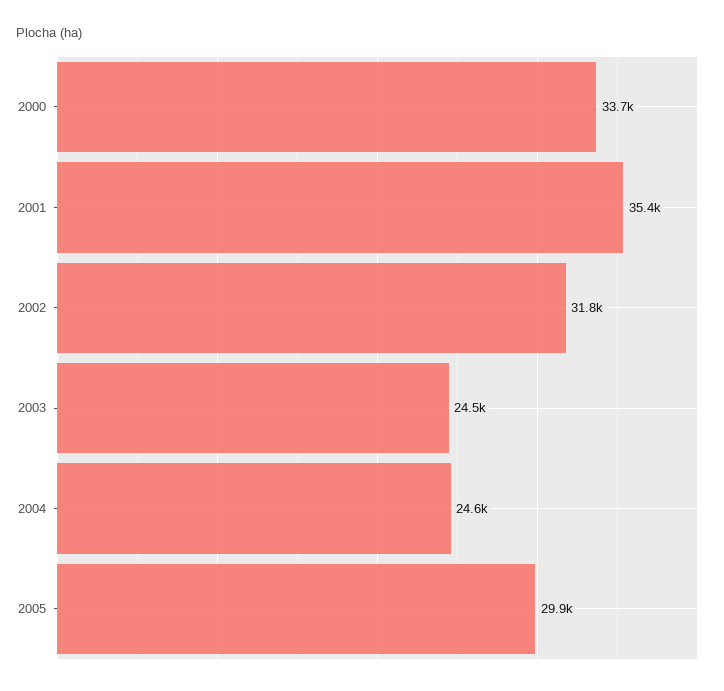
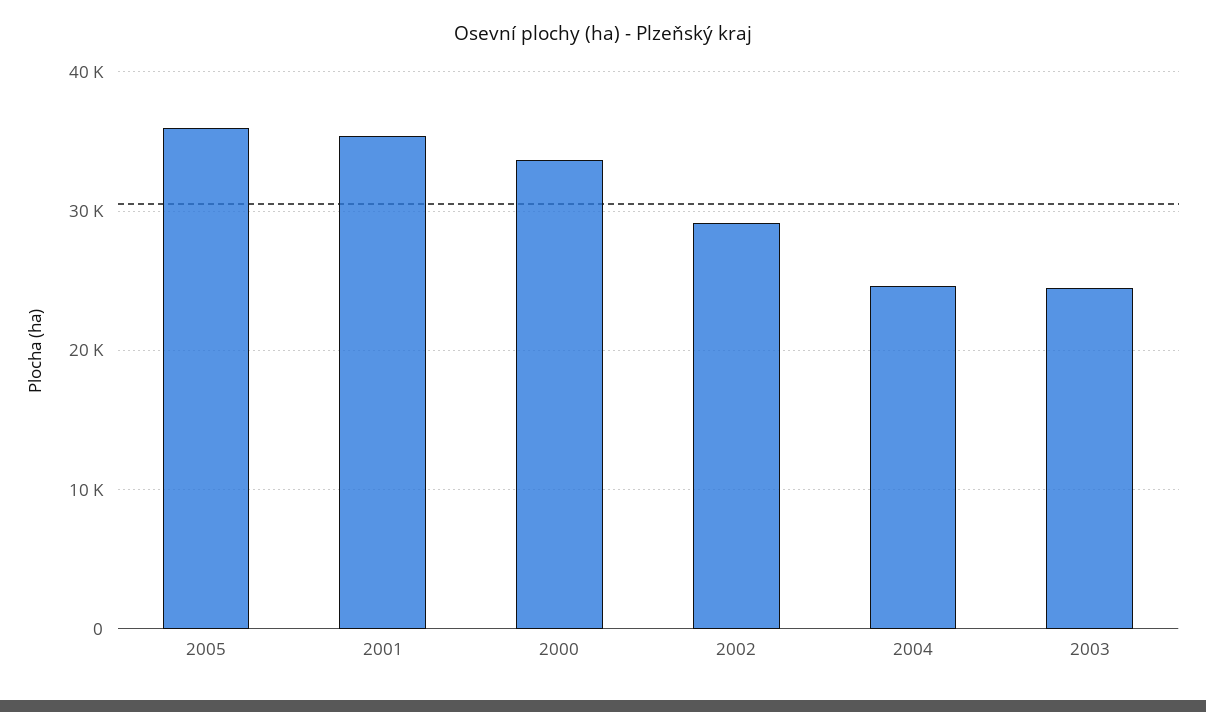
  {
    "2000": 33700,
    "2001": 35400,
-   "2002": 31800,
+   "2002": 29000,
    "2003": 24500,
    "2004": 24600,
-   "2005": 29900
+   "2005": 36000
  }

